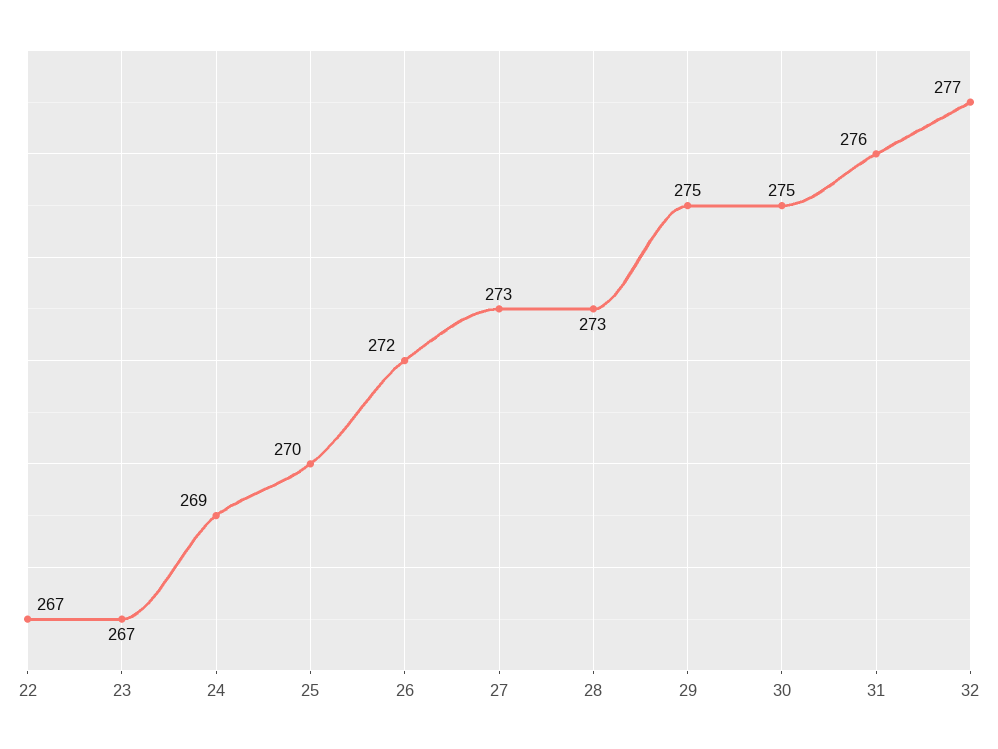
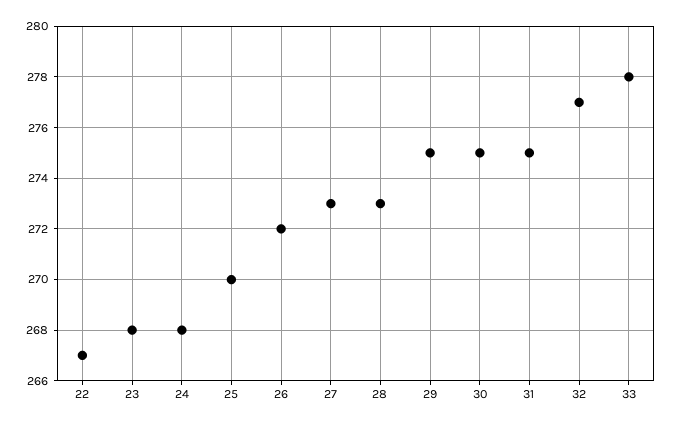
  {
    "22": 267,
-   "23": 267,
+   "23": 268,
-   "24": 269,
+   "24": 268,
    "25": 270,
    "26": 272,
    "27": 273,
    "28": 273,
    "29": 275,
    "30": 275,
-   "31": 276,
+   "31": 275,
-   "32": 277
+   "32": 277,
+   "33": 278
  }

